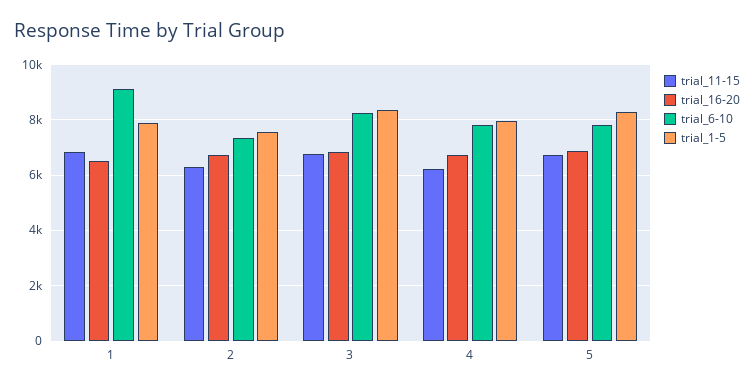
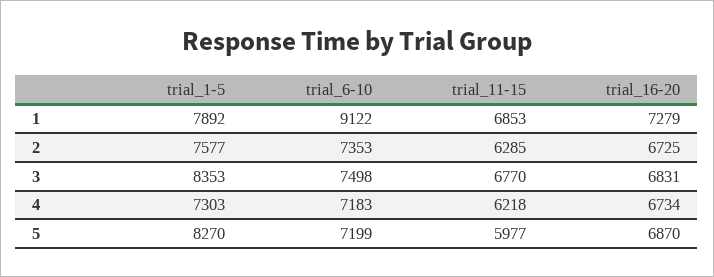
  {
    "trial_11-15": {
      "1": 6853,
      "2": 6285,
      "3": 6770,
      "4": 6218,
-     "5": 6750
+     "5": 5977
    },
    "trial_16-20": {
-     "1": 6500,
+     "1": 7279,
      "2": 6725,
      "3": 6831,
      "4": 6734,
      "5": 6870
    },
    "trial_6-10": {
      "1": 9122,
      "2": 7353,
-     "3": 8250,
+     "3": 7498,
-     "4": 7750,
+     "4": 7183,
-     "5": 7750
+     "5": 7199
    },
    "trial_1-5": {
      "1": 7892,
      "2": 7577,
      "3": 8353,
-     "4": 8000,
+     "4": 7303,
      "5": 8270
    }
  }

